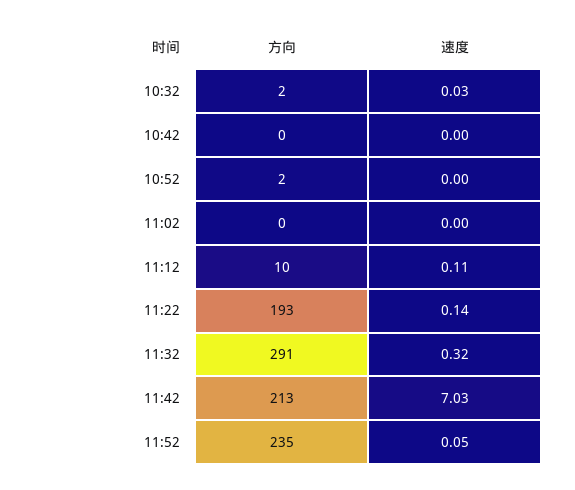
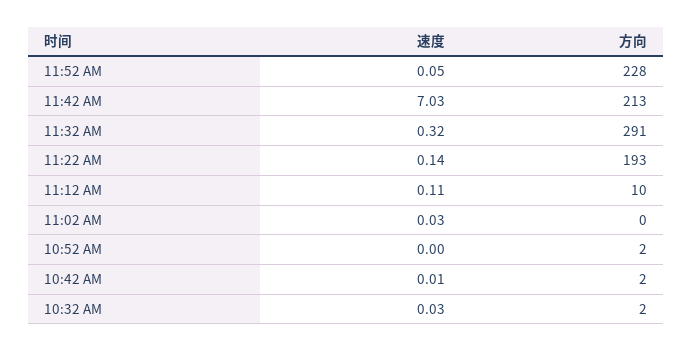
  {
    "方向": {
      "10:32": 2,
-     "10:42": 0,
+     "10:42": 2,
      "10:52": 2,
      "11:02": 0,
      "11:12": 10,
      "11:22": 193,
      "11:32": 291,
      "11:42": 213,
-     "11:52": 235
+     "11:52": 228
    },
    "速度": {
      "10:32": 0.03,
-     "10:42": 0,
+     "10:42": 0.01,
      "10:52": 0,
-     "11:02": 0,
+     "11:02": 0.03,
      "11:12": 0.11,
      "11:22": 0.14,
      "11:32": 0.32,
      "11:42": 7.03,
      "11:52": 0.05
    }
  }

